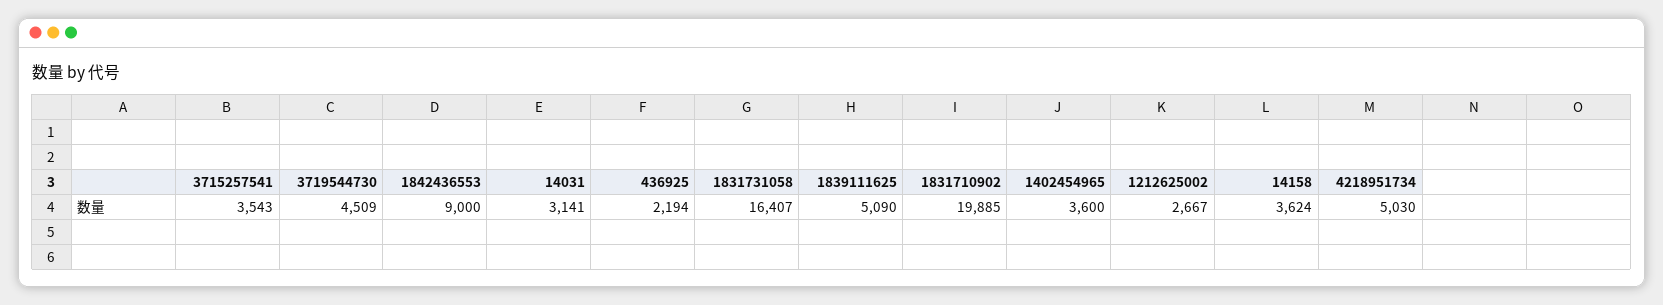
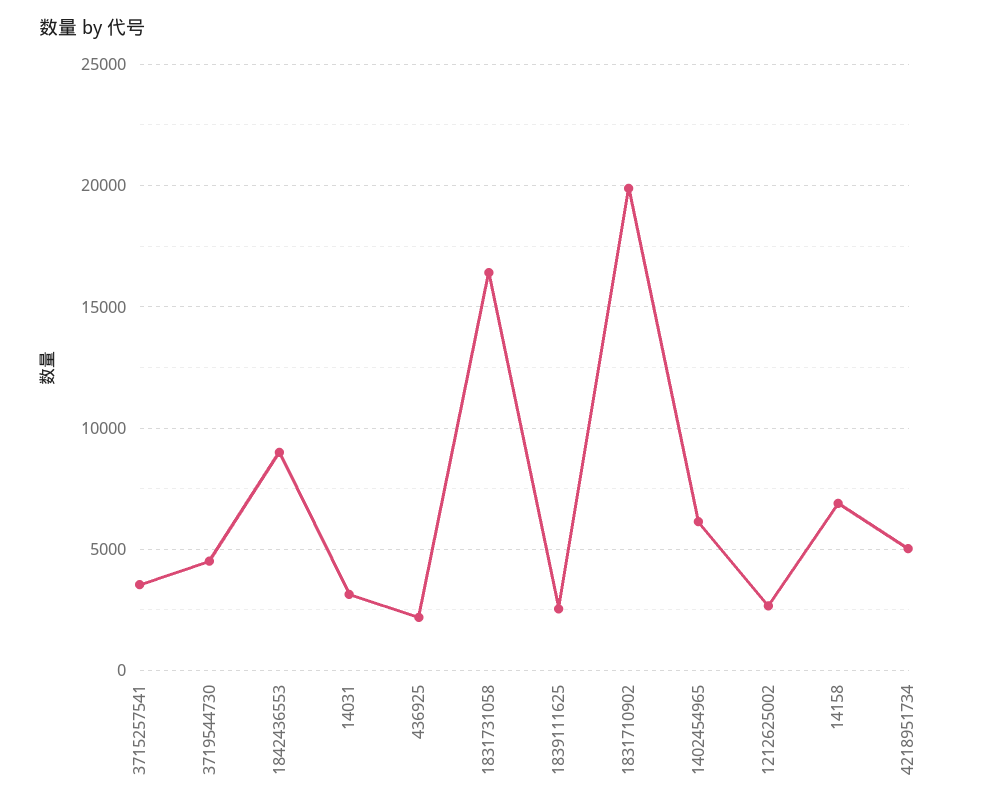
  {
    "3715257541": 3543,
    "3719544730": 4509,
    "1842436553": 9000,
    "14031": 3141,
    "436925": 2194,
    "1831731058": 16407,
-   "1839111625": 5090,
+   "1839111625": 2500,
    "1831710902": 19885,
-   "1402454965": 3600,
+   "1402454965": 6000,
    "1212625002": 2667,
-   "14158": 3624,
+   "14158": 7000,
    "4218951734": 5030
  }

